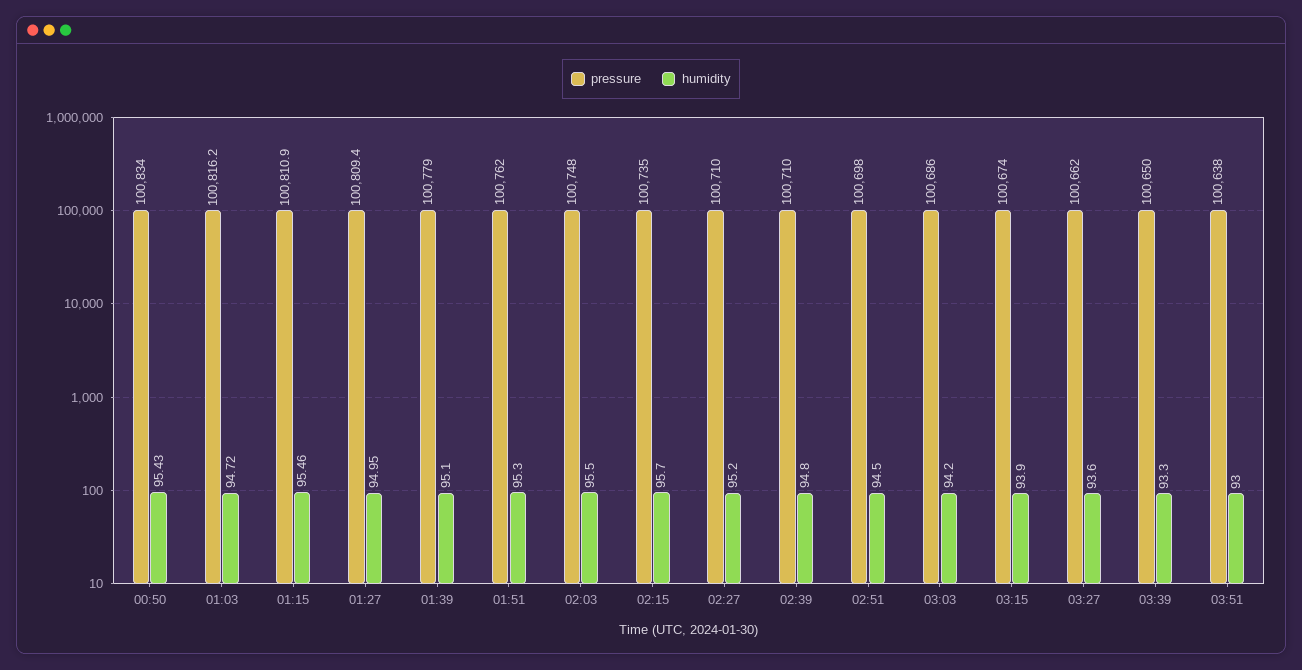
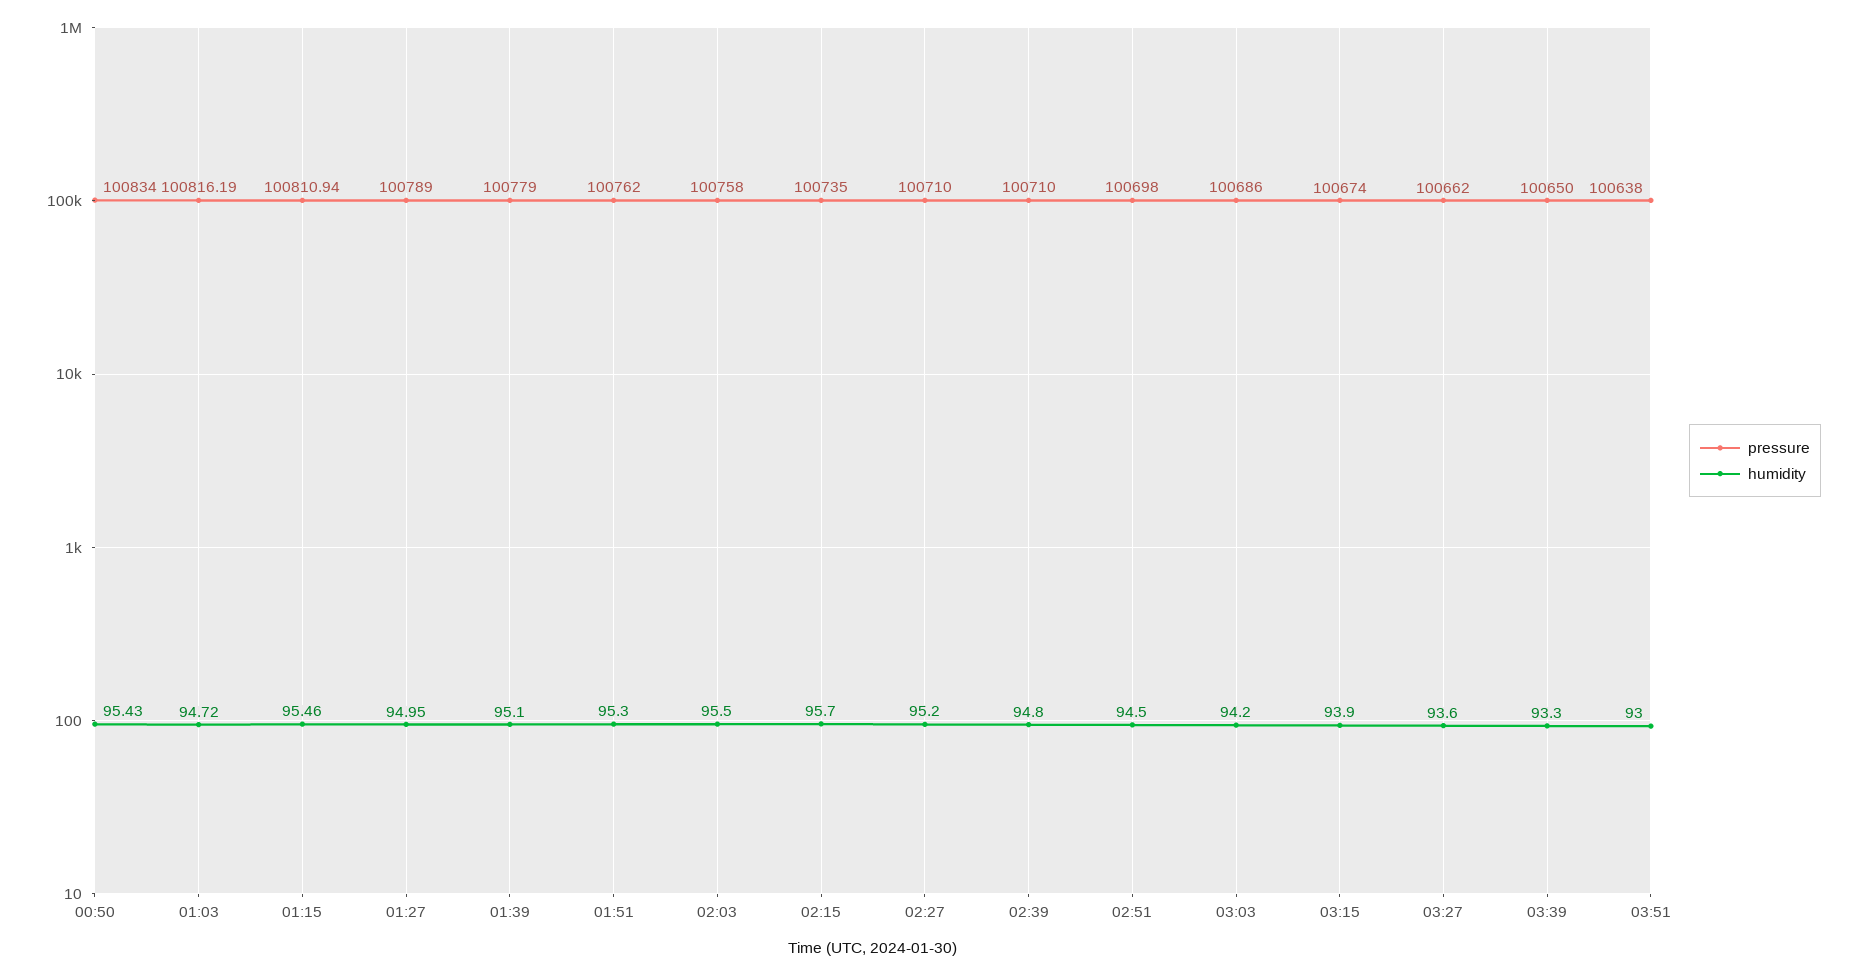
  {
    "pressure": {
      "00:50": 100834,
      "01:03": 100816.19,
      "01:15": 100810.94,
-     "01:27": 100809.4,
+     "01:27": 100789,
      "01:39": 100779,
      "01:51": 100762,
-     "02:03": 100748,
+     "02:03": 100758,
      "02:15": 100735,
      "02:27": 100710,
      "02:39": 100710,
      "02:51": 100698,
      "03:03": 100686,
      "03:15": 100674,
      "03:27": 100662,
      "03:39": 100650,
      "03:51": 100638
    },
    "humidity": {
      "00:50": 95.43,
      "01:03": 94.72,
      "01:15": 95.46,
      "01:27": 94.95,
      "01:39": 95.1,
      "01:51": 95.3,
      "02:03": 95.5,
      "02:15": 95.7,
      "02:27": 95.2,
      "02:39": 94.8,
      "02:51": 94.5,
      "03:03": 94.2,
      "03:15": 93.9,
      "03:27": 93.6,
      "03:39": 93.3,
      "03:51": 93
    }
  }

